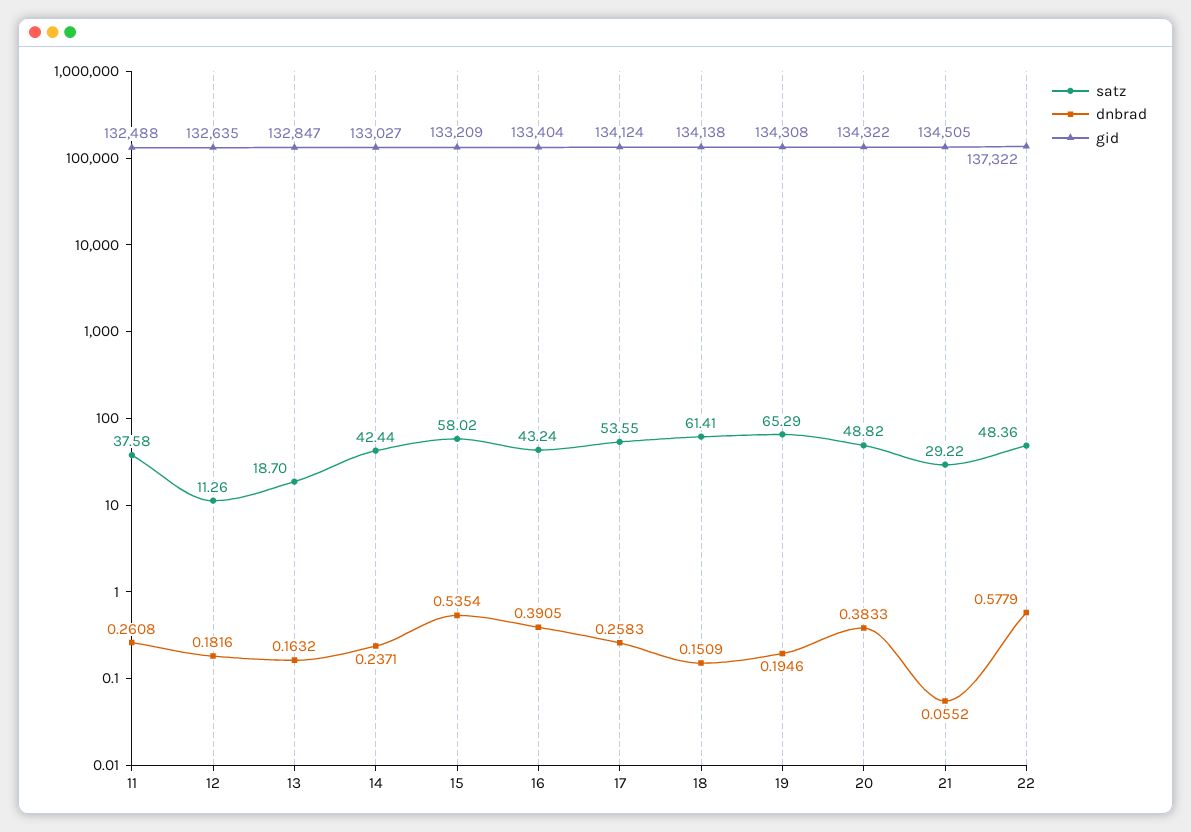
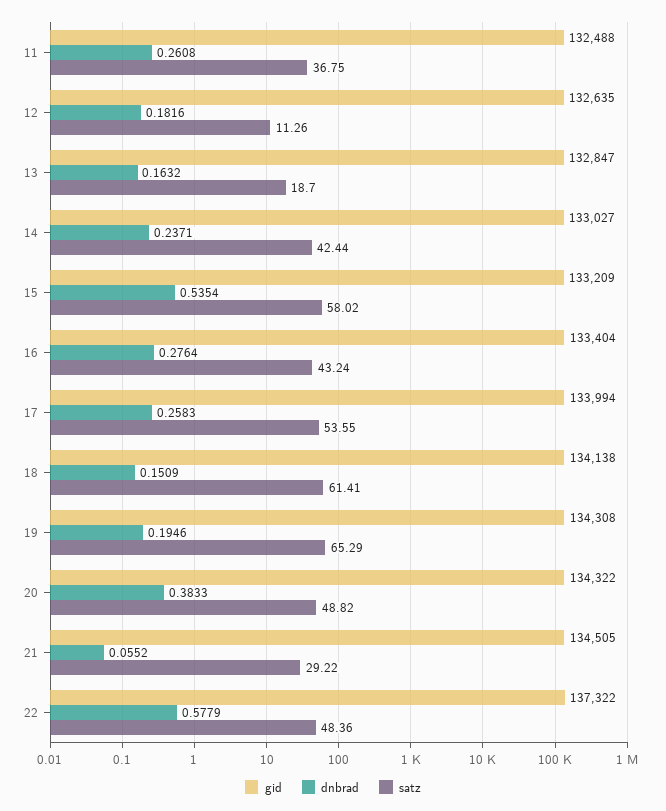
  {
    "satz": {
-     "11": 37.58,
+     "11": 36.75,
      "12": 11.26,
      "13": 18.7,
      "14": 42.44,
      "15": 58.02,
      "16": 43.24,
      "17": 53.55,
      "18": 61.41,
      "19": 65.29,
      "20": 48.82,
      "21": 29.22,
      "22": 48.36
    },
    "dnbrad": {
      "11": 0.2608,
      "12": 0.1816,
      "13": 0.1632,
      "14": 0.2371,
      "15": 0.5354,
-     "16": 0.3905,
+     "16": 0.2764,
      "17": 0.2583,
      "18": 0.1509,
      "19": 0.1946,
      "20": 0.3833,
      "21": 0.0552,
      "22": 0.5779
    },
    "gid": {
      "11": 132488,
      "12": 132635,
      "13": 132847,
      "14": 133027,
      "15": 133209,
      "16": 133404,
-     "17": 134124,
+     "17": 133994,
      "18": 134138,
      "19": 134308,
      "20": 134322,
      "21": 134505,
      "22": 137322
    }
  }

